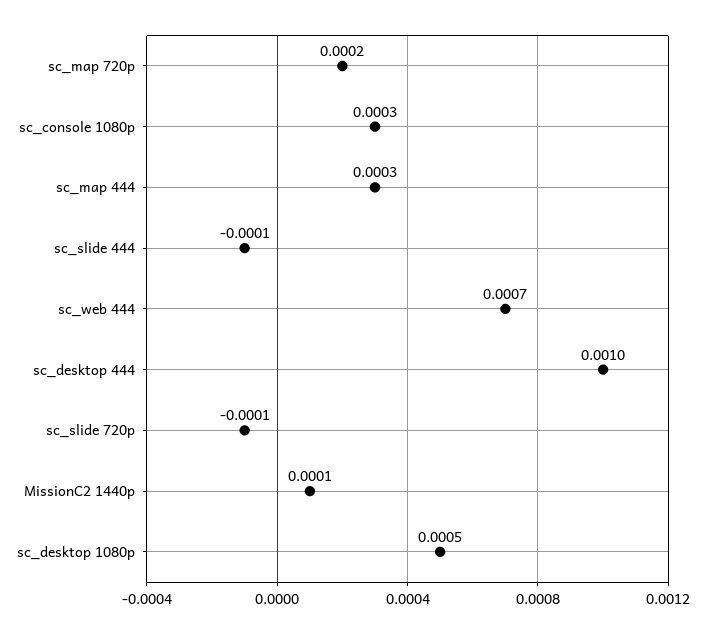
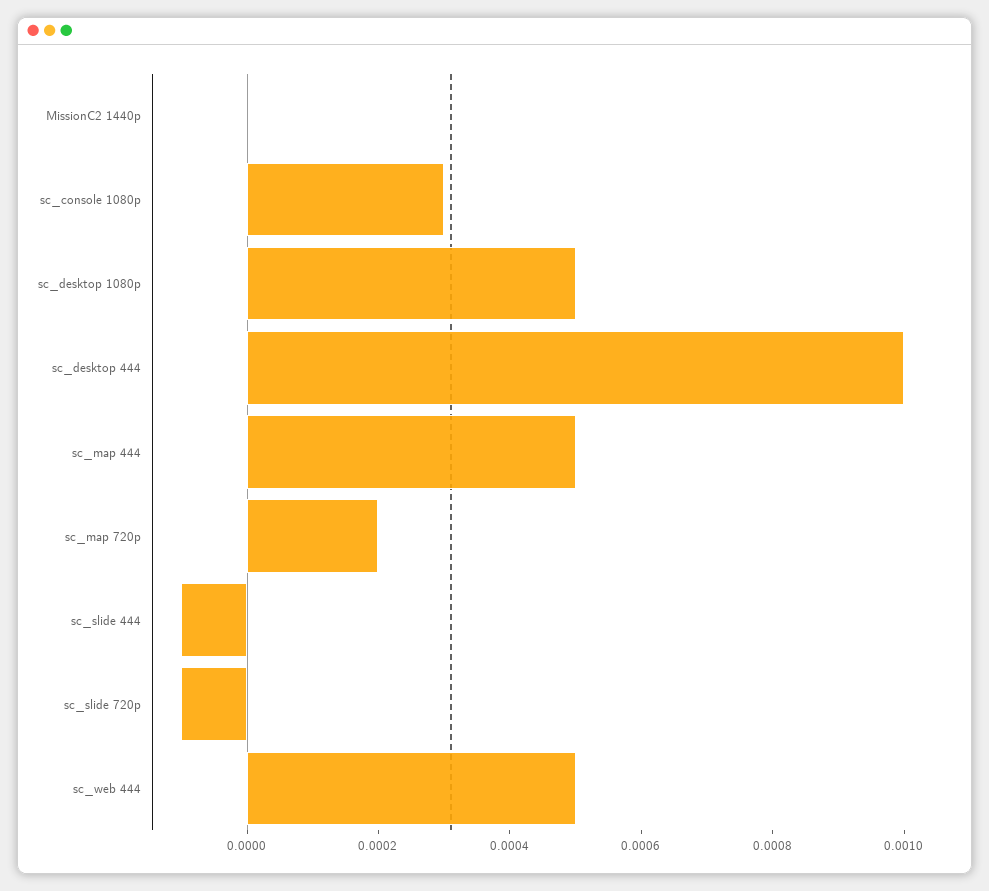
  {
    "sc_map 720p": 0.0002,
    "sc_console 1080p": 0.0003,
-   "sc_map 444": 0.0003,
+   "sc_map 444": 0.0005,
    "sc_slide 444": -0.0001,
-   "sc_web 444": 0.0007,
+   "sc_web 444": 0.0005,
    "sc_desktop 444": 0.001,
    "sc_slide 720p": -0.0001,
-   "MissionC2 1440p": 0.0001,
+   "MissionC2 1440p": 0,
    "sc_desktop 1080p": 0.0005
  }

